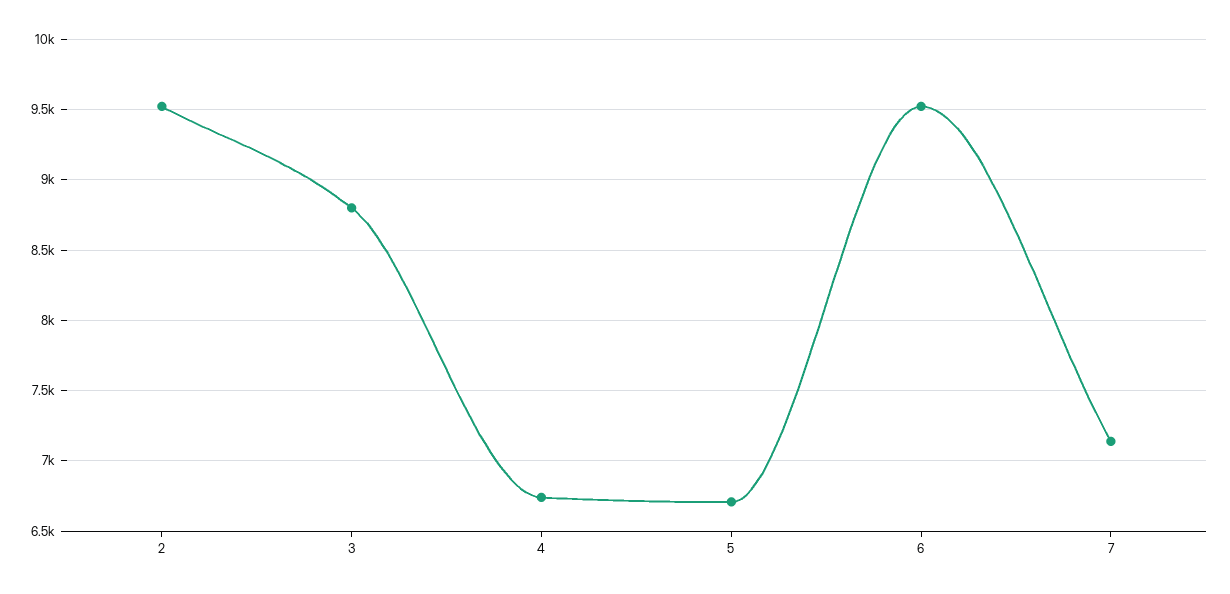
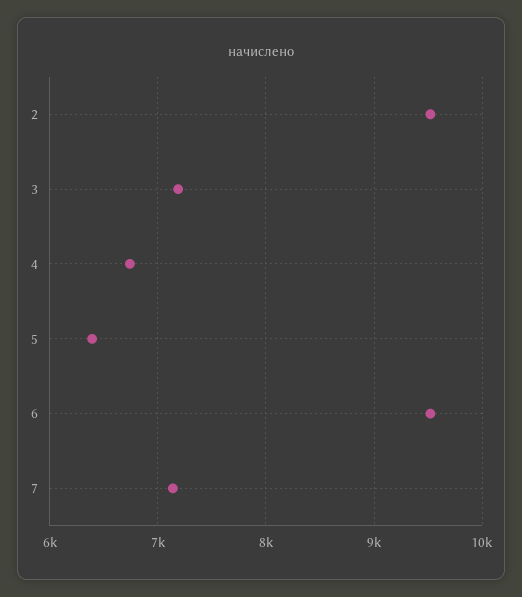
  {
    "2": 9500,
-   "3": 8800,
+   "3": 7200,
    "4": 6750,
-   "5": 6700,
+   "5": 6400,
    "6": 9500,
    "7": 7150
  }

